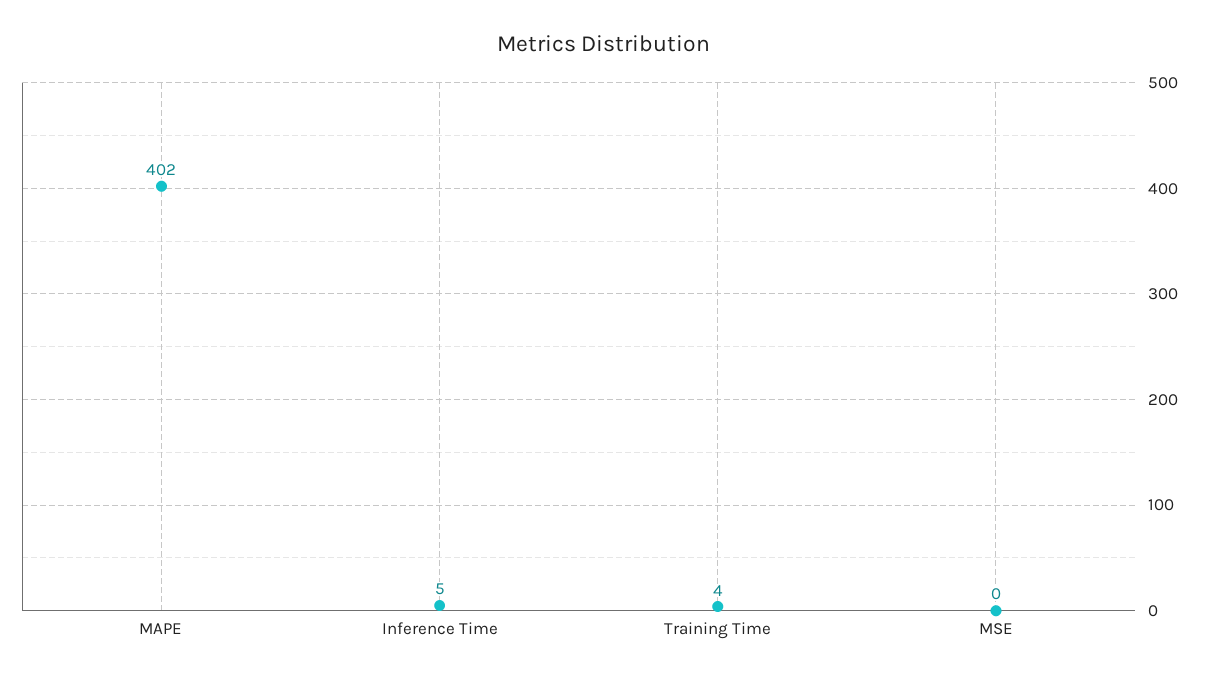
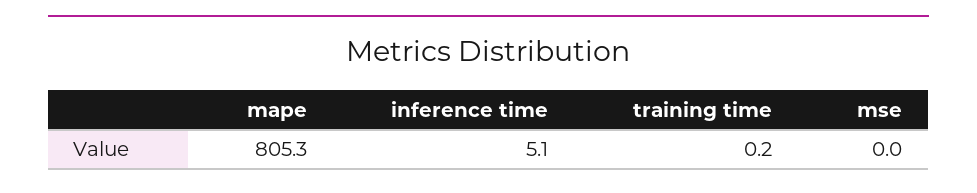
  {
-   "MAPE": 402,
+   "MAPE": 805.3,
    "Inference Time": 5.1,
-   "Training Time": 4,
+   "Training Time": 0.2,
    "MSE": 0
  }

